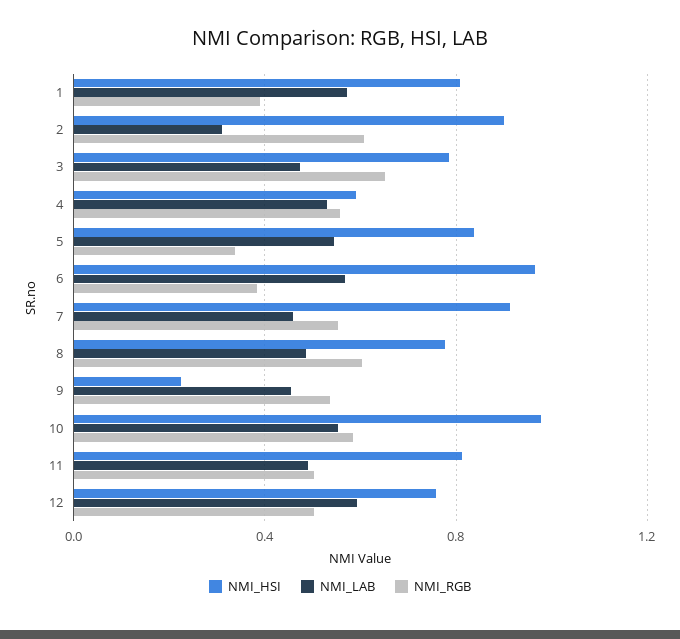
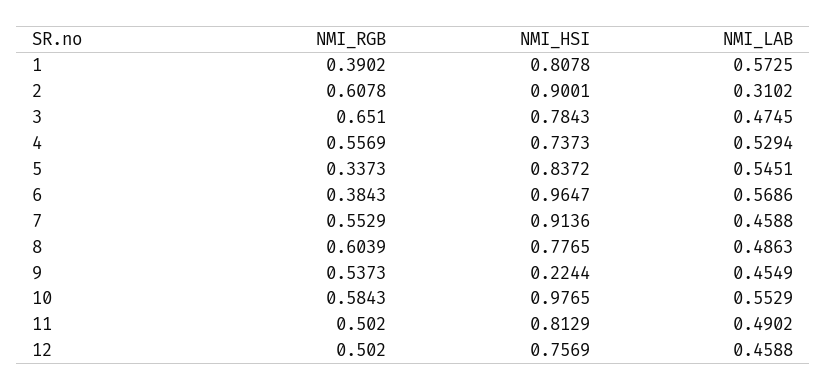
  {
    "NMI_HSI": {
      "1": 0.8078,
      "2": 0.9001,
      "3": 0.7843,
-     "4": 0.6,
+     "4": 0.7373,
      "5": 0.8372,
      "6": 0.9647,
      "7": 0.9136,
      "8": 0.7765,
      "9": 0.2244,
      "10": 0.9765,
      "11": 0.8129,
      "12": 0.7569
    },
    "NMI_LAB": {
      "1": 0.5725,
      "2": 0.3102,
      "3": 0.4745,
      "4": 0.5294,
      "5": 0.5451,
      "6": 0.5686,
      "7": 0.4588,
      "8": 0.4863,
      "9": 0.4549,
      "10": 0.5529,
      "11": 0.4902,
-     "12": 0.6
+     "12": 0.4588
    },
    "NMI_RGB": {
      "1": 0.3902,
      "2": 0.6078,
      "3": 0.651,
      "4": 0.5569,
      "5": 0.3373,
      "6": 0.3843,
      "7": 0.5529,
      "8": 0.6039,
      "9": 0.5373,
      "10": 0.5843,
      "11": 0.502,
      "12": 0.502
    }
  }

